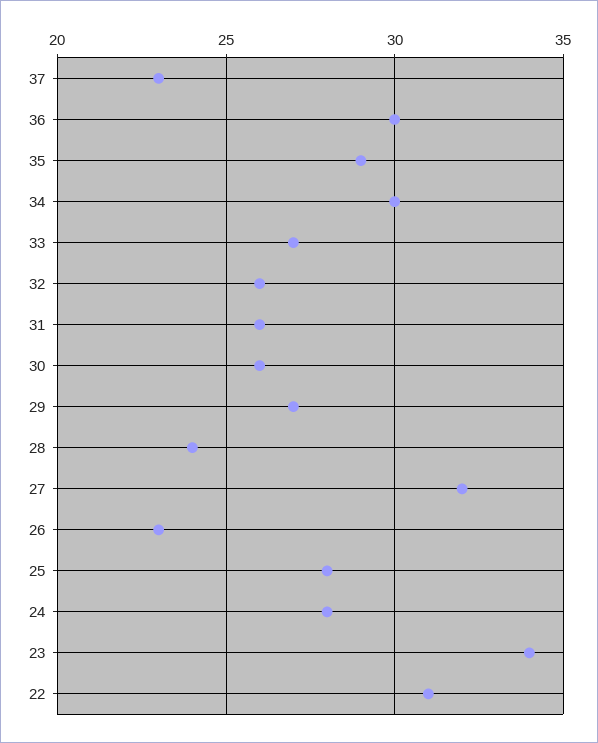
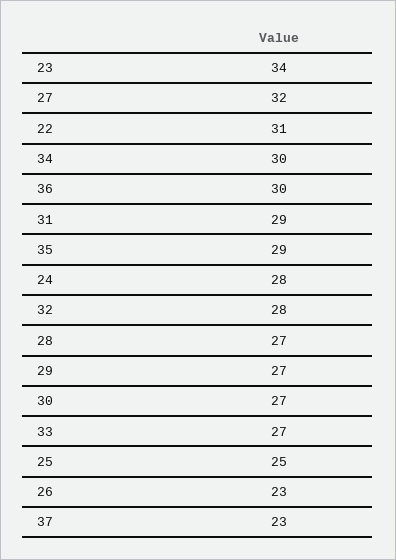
  {
    "37": 23,
    "36": 30,
    "35": 29,
    "34": 30,
    "33": 27,
-   "32": 26,
+   "32": 28,
-   "31": 26,
+   "31": 29,
-   "30": 26,
+   "30": 27,
    "29": 27,
-   "28": 24,
+   "28": 27,
    "27": 32,
    "26": 23,
-   "25": 28,
+   "25": 25,
    "24": 28,
    "23": 34,
    "22": 31
  }

